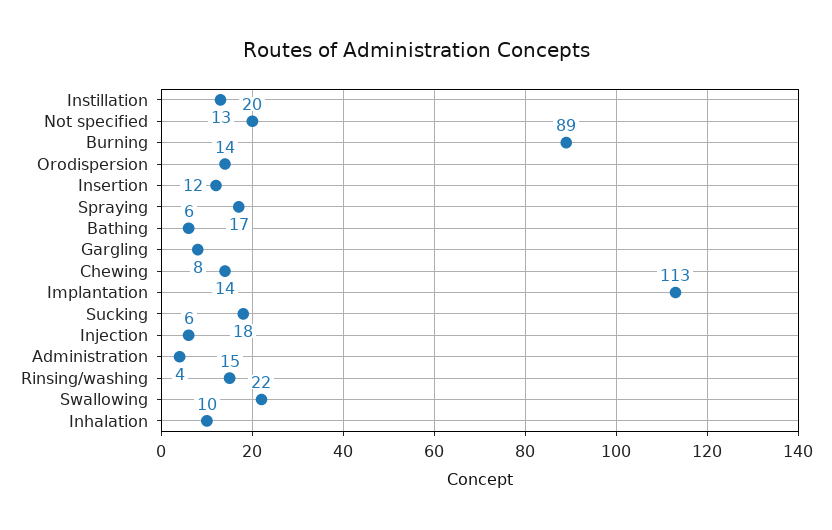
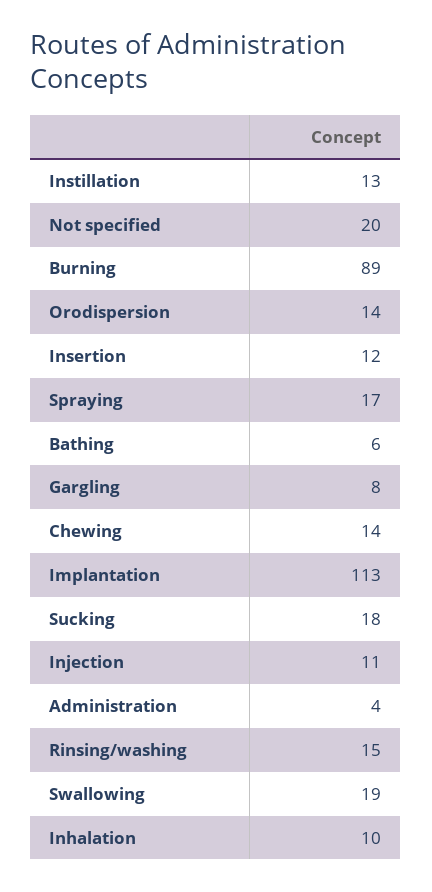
  {
    "Instillation": 13,
    "Not specified": 20,
    "Burning": 89,
    "Orodispersion": 14,
    "Insertion": 12,
    "Spraying": 17,
    "Bathing": 6,
    "Gargling": 8,
    "Chewing": 14,
    "Implantation": 113,
    "Sucking": 18,
-   "Injection": 6,
+   "Injection": 11,
    "Administration": 4,
    "Rinsing/washing": 15,
-   "Swallowing": 22,
+   "Swallowing": 19,
    "Inhalation": 10
  }

